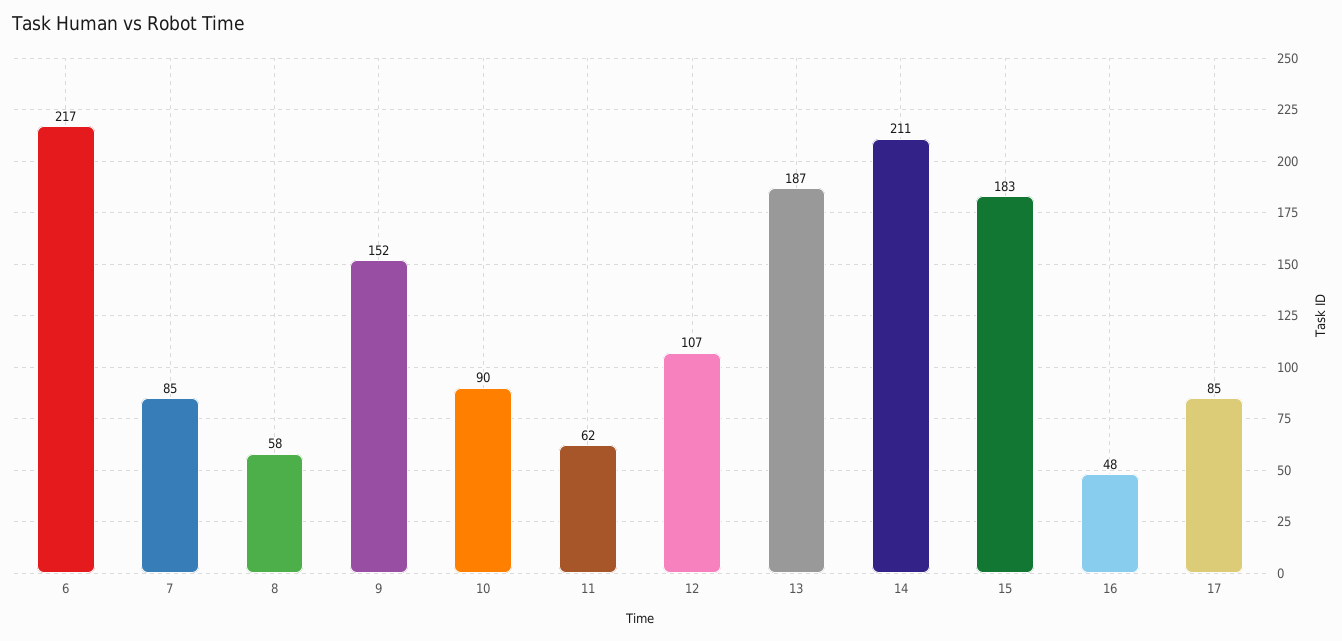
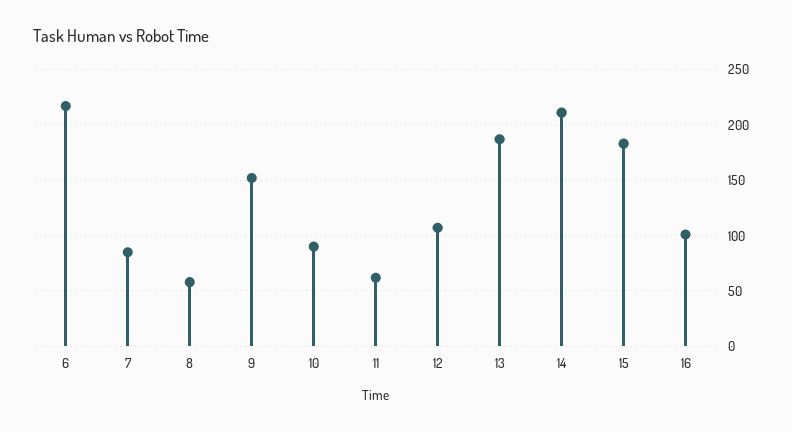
  {
    "6": 217,
    "7": 85,
    "8": 58,
    "9": 152,
    "10": 90,
    "11": 62,
    "12": 107,
    "13": 187,
    "14": 211,
    "15": 183,
-   "16": 48,
+   "16": 100
-   "17": 85
  }

